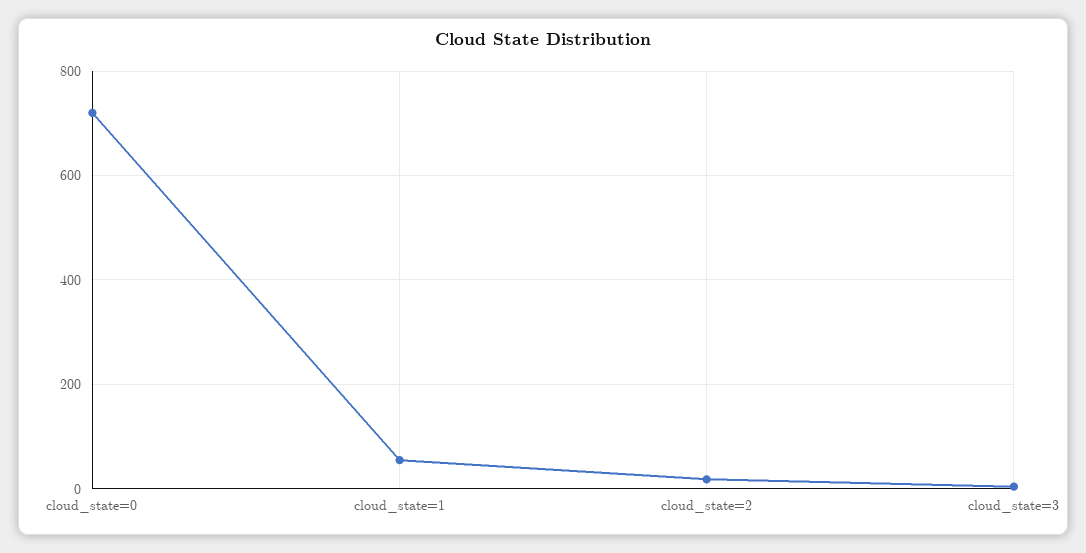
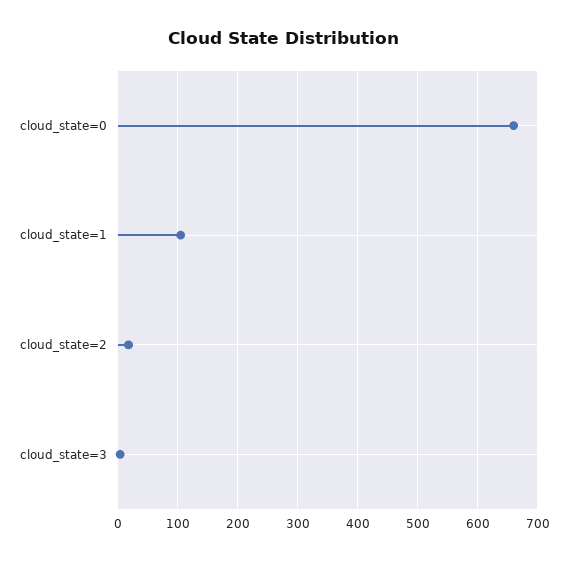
  {
-   "cloud_state=0": 720,
+   "cloud_state=0": 660,
-   "cloud_state=1": 60,
+   "cloud_state=1": 100,
    "cloud_state=2": 20,
    "cloud_state=3": 0
  }

